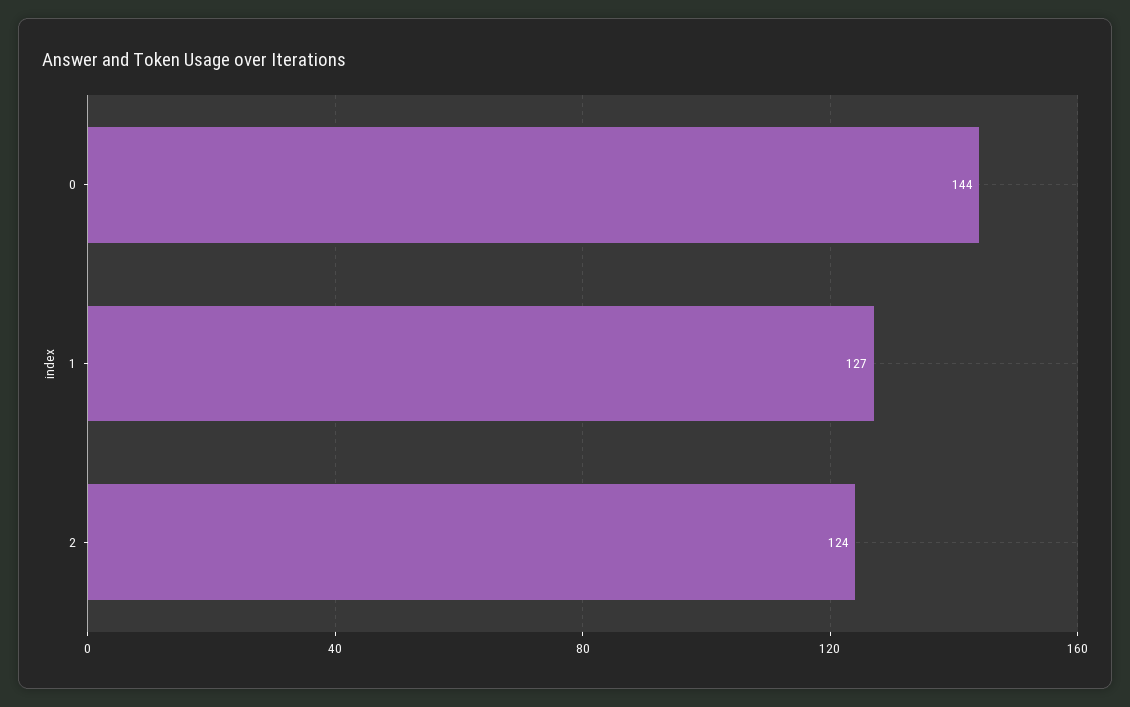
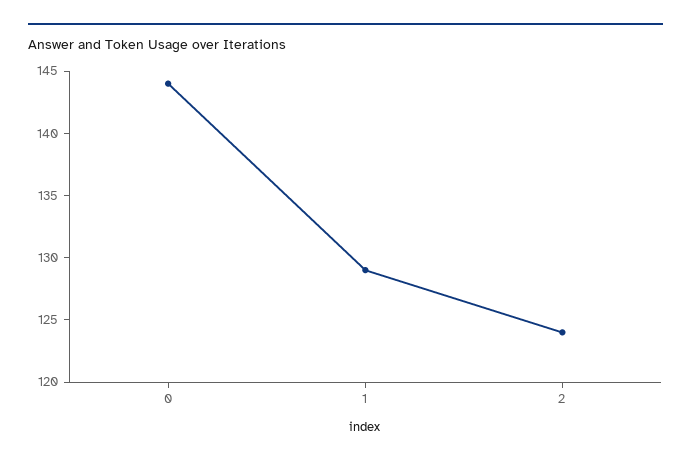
  {
    "0": 144,
-   "1": 127,
+   "1": 129,
    "2": 124
  }

